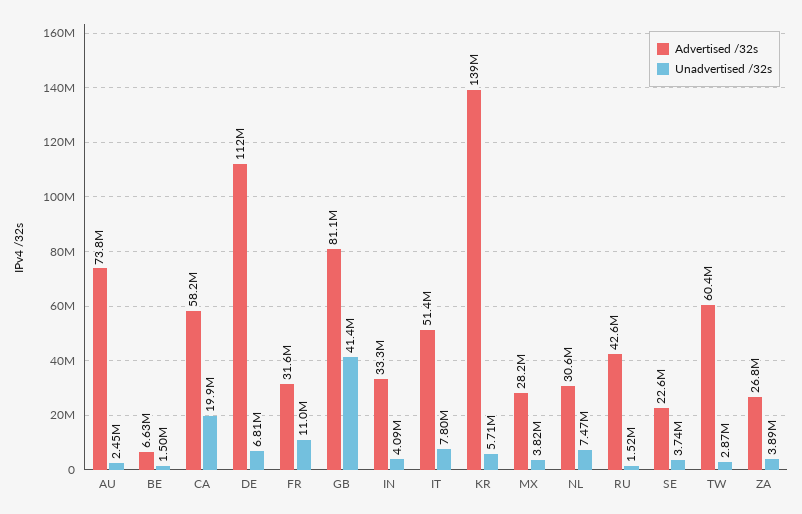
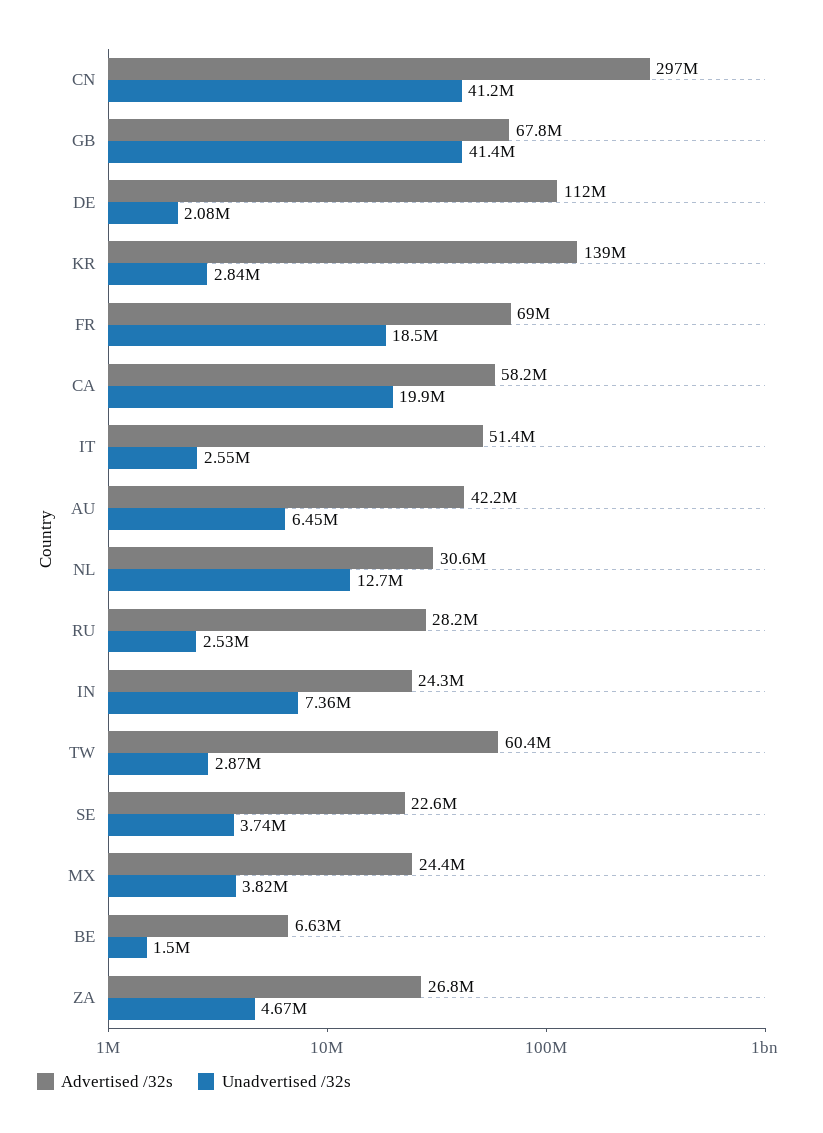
  {
    "Advertised /32s": {
-     "AU": 73800000,
+     "AU": 42200000,
      "BE": 6630000,
      "CA": 58200000,
      "DE": 112000000,
-     "FR": 31600000,
+     "FR": 69000000,
-     "GB": 81100000,
+     "GB": 67800000,
-     "IN": 33300000,
+     "IN": 24300000,
      "IT": 51400000,
      "KR": 139000000,
-     "MX": 28200000,
+     "MX": 24400000,
      "NL": 30600000,
-     "RU": 42600000,
+     "RU": 28200000,
      "SE": 22600000,
      "TW": 60400000,
-     "ZA": 26800000
+     "ZA": 26800000,
+     "CN": 297000000
    },
    "Unadvertised /32s": {
-     "AU": 2450000,
+     "AU": 6450000,
      "BE": 1500000,
      "CA": 19900000,
-     "DE": 6810000,
+     "DE": 2080000,
-     "FR": 11000000,
+     "FR": 18500000,
      "GB": 41400000,
-     "IN": 4090000,
+     "IN": 7360000,
-     "IT": 7800000,
+     "IT": 2550000,
-     "KR": 5710000,
+     "KR": 2840000,
      "MX": 3820000,
-     "NL": 7470000,
+     "NL": 12700000,
-     "RU": 1520000,
+     "RU": 2530000,
      "SE": 3740000,
      "TW": 2870000,
-     "ZA": 3890000
+     "ZA": 4670000,
+     "CN": 41200000
    }
  }

